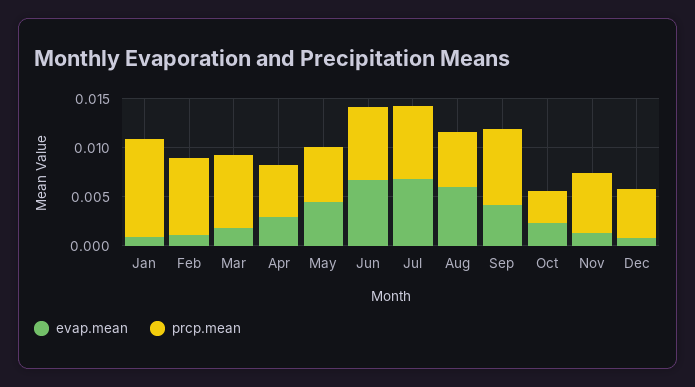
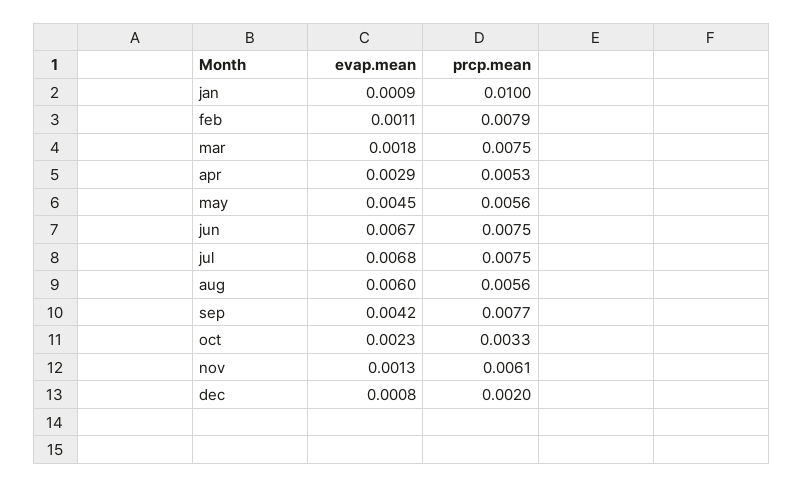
  {
    "evap.mean": {
      "Jan": 0.0009,
      "Feb": 0.0011,
      "Mar": 0.0018,
      "Apr": 0.0029,
      "May": 0.0045,
      "Jun": 0.0067,
      "Jul": 0.0068,
      "Aug": 0.006,
      "Sep": 0.0042,
      "Oct": 0.0023,
      "Nov": 0.0013,
      "Dec": 0.0008
    },
    "prcp.mean": {
      "Jan": 0.01,
      "Feb": 0.0079,
      "Mar": 0.0075,
      "Apr": 0.0053,
      "May": 0.0056,
      "Jun": 0.0075,
      "Jul": 0.0075,
      "Aug": 0.0056,
      "Sep": 0.0077,
      "Oct": 0.0033,
      "Nov": 0.0061,
-     "Dec": 0.005
+     "Dec": 0.002
    }
  }

